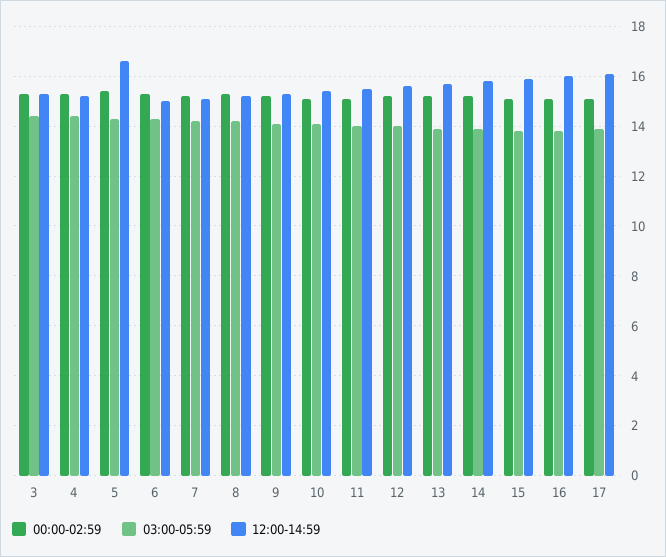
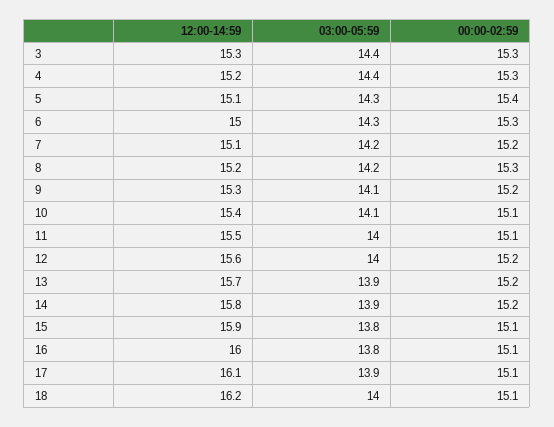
  {
    "00:00-02:59": {
      "3": 15.3,
      "4": 15.3,
      "5": 15.4,
      "6": 15.3,
      "7": 15.2,
      "8": 15.3,
      "9": 15.2,
      "10": 15.1,
      "11": 15.1,
      "12": 15.2,
      "13": 15.2,
      "14": 15.2,
      "15": 15.1,
      "16": 15.1,
-     "17": 15.1
+     "17": 15.1,
+     "18": 15.1
    },
    "03:00-05:59": {
      "3": 14.4,
      "4": 14.4,
      "5": 14.3,
      "6": 14.3,
      "7": 14.2,
      "8": 14.2,
      "9": 14.1,
      "10": 14.1,
      "11": 14,
      "12": 14,
      "13": 13.9,
      "14": 13.9,
      "15": 13.8,
      "16": 13.8,
-     "17": 13.9
+     "17": 13.9,
+     "18": 14
    },
    "12:00-14:59": {
      "3": 15.3,
      "4": 15.2,
-     "5": 16.5,
+     "5": 15.1,
      "6": 15,
      "7": 15.1,
      "8": 15.2,
      "9": 15.3,
      "10": 15.4,
      "11": 15.5,
      "12": 15.6,
      "13": 15.7,
      "14": 15.8,
      "15": 15.9,
      "16": 16,
-     "17": 16.1
+     "17": 16.1,
+     "18": 16.2
    }
  }

